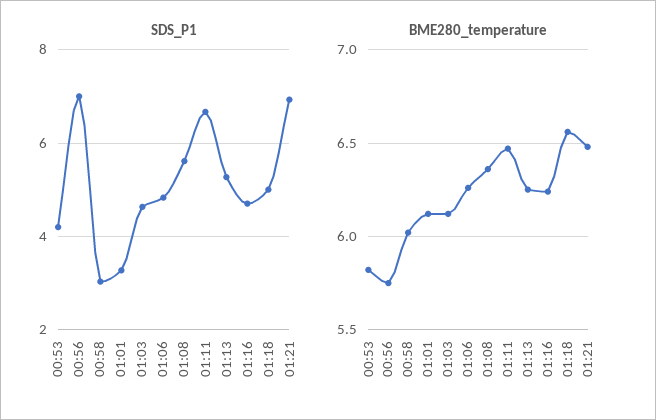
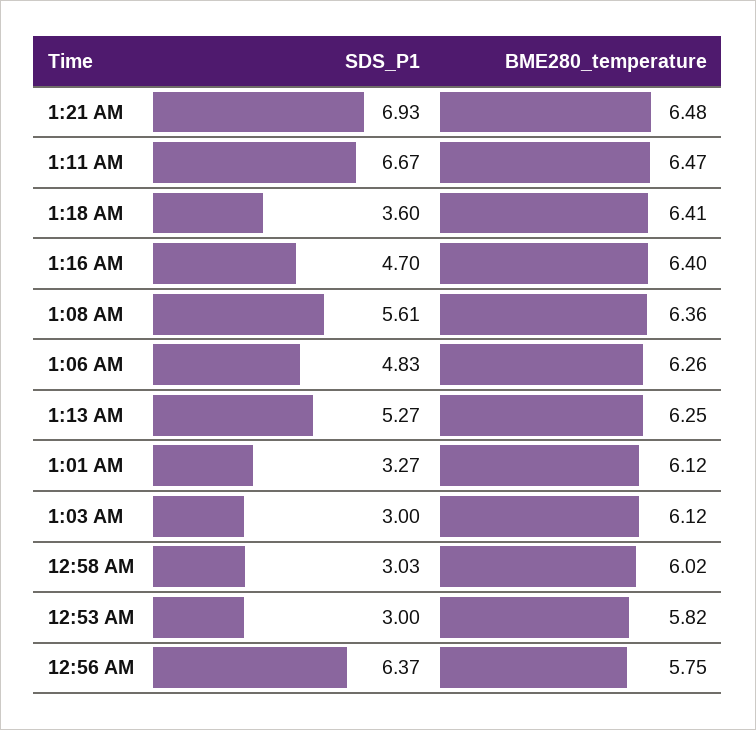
  {
    "SDS_P1": {
-     "00:53": 4.2,
+     "00:53": 3,
-     "00:56": 7,
+     "00:56": 6.37,
      "00:58": 3.03,
      "01:01": 3.27,
-     "01:03": 4.6,
+     "01:03": 3,
      "01:06": 4.83,
      "01:08": 5.61,
      "01:11": 6.67,
      "01:13": 5.27,
      "01:16": 4.7,
-     "01:18": 5,
+     "01:18": 3.6,
      "01:21": 6.93
    },
    "BME280_temperature": {
      "00:53": 5.82,
      "00:56": 5.75,
      "00:58": 6.02,
      "01:01": 6.12,
      "01:03": 6.12,
      "01:06": 6.26,
      "01:08": 6.36,
      "01:11": 6.47,
      "01:13": 6.25,
-     "01:16": 6.25,
+     "01:16": 6.4,
-     "01:18": 6.55,
+     "01:18": 6.41,
      "01:21": 6.48
    }
  }

